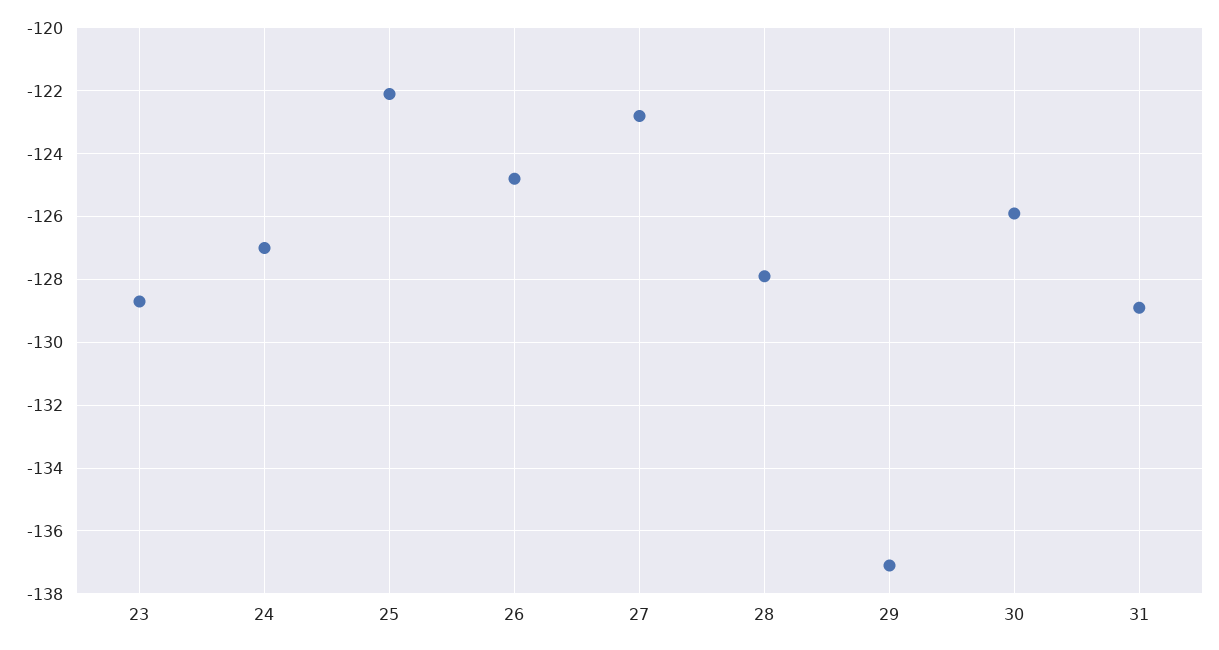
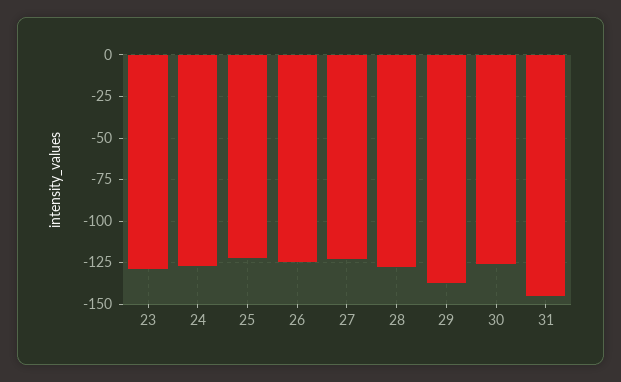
  {
    "23": -128.5,
    "24": -127,
    "25": -122,
    "26": -125,
    "27": -123,
    "28": -128,
    "29": -137,
    "30": -126,
-   "31": -129
+   "31": -145
  }

